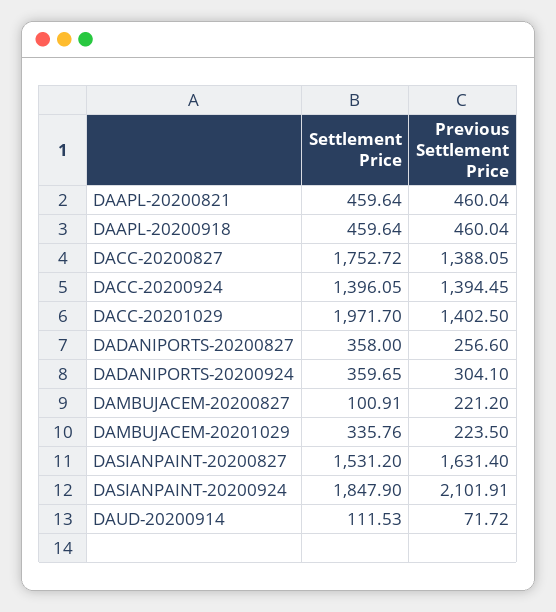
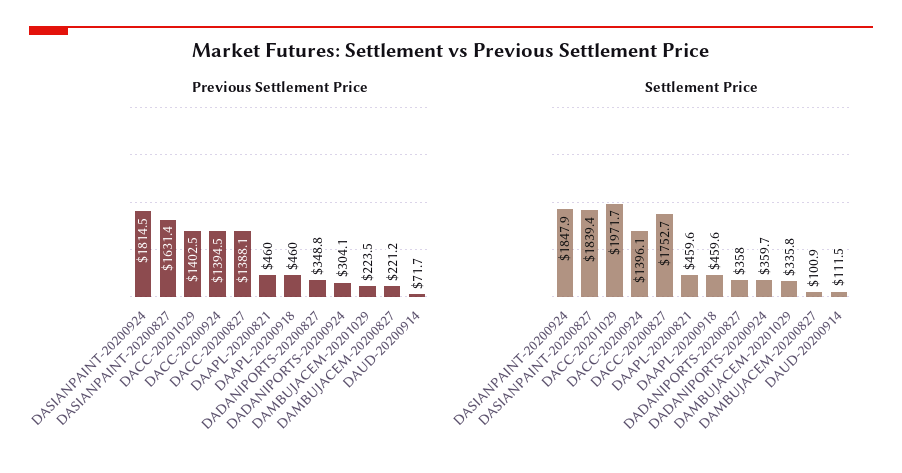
  {
    "Settlement Price": {
      "DAAPL-20200821": 459.64,
      "DAAPL-20200918": 459.64,
      "DACC-20200827": 1752.72,
      "DACC-20200924": 1396.05,
      "DACC-20201029": 1971.7,
      "DADANIPORTS-20200827": 358,
      "DADANIPORTS-20200924": 359.65,
      "DAMBUJACEM-20200827": 100.91,
      "DAMBUJACEM-20201029": 335.76,
-     "DASIANPAINT-20200827": 1531.2,
+     "DASIANPAINT-20200827": 1839.4,
      "DASIANPAINT-20200924": 1847.9,
      "DAUD-20200914": 111.53
    },
    "Previous Settlement Price": {
      "DAAPL-20200821": 460.04,
      "DAAPL-20200918": 460.04,
      "DACC-20200827": 1388.05,
      "DACC-20200924": 1394.45,
      "DACC-20201029": 1402.5,
-     "DADANIPORTS-20200827": 256.6,
+     "DADANIPORTS-20200827": 348.8,
      "DADANIPORTS-20200924": 304.1,
      "DAMBUJACEM-20200827": 221.2,
      "DAMBUJACEM-20201029": 223.5,
      "DASIANPAINT-20200827": 1631.4,
-     "DASIANPAINT-20200924": 2101.91,
+     "DASIANPAINT-20200924": 1814.5,
      "DAUD-20200914": 71.72
    }
  }

